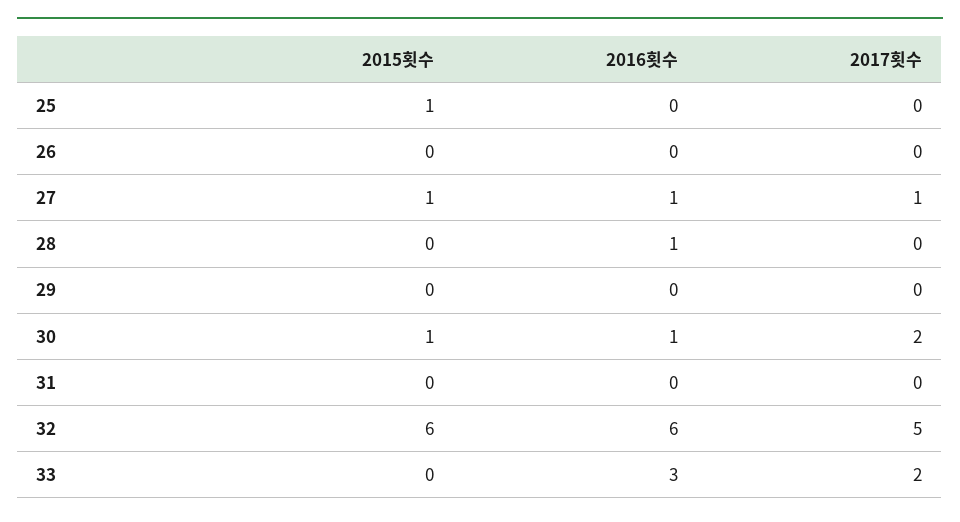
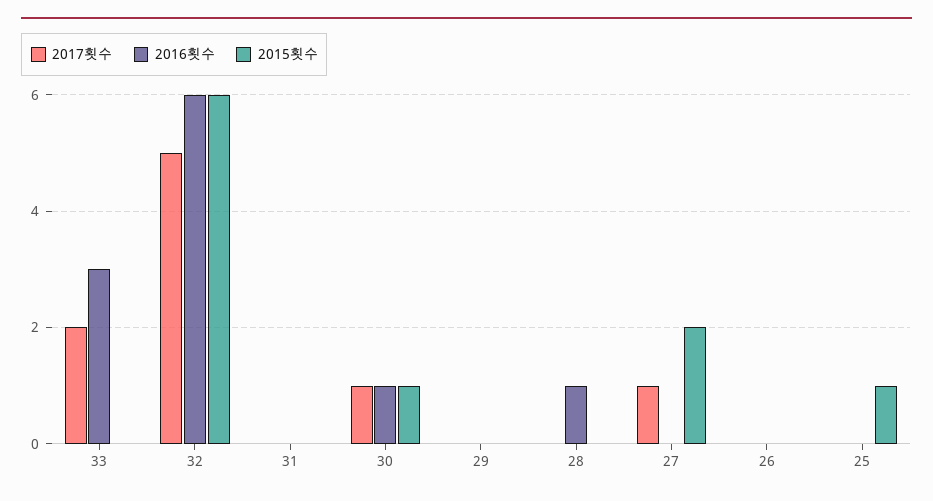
  {
    "2015횟수": {
      "25": 1,
      "26": 0,
-     "27": 1,
+     "27": 2,
      "28": 0,
      "29": 0,
      "30": 1,
      "31": 0,
      "32": 6,
      "33": 0
    },
    "2016횟수": {
      "25": 0,
      "26": 0,
-     "27": 1,
+     "27": 0,
      "28": 1,
      "29": 0,
      "30": 1,
      "31": 0,
      "32": 6,
      "33": 3
    },
    "2017횟수": {
      "25": 0,
      "26": 0,
      "27": 1,
      "28": 0,
      "29": 0,
-     "30": 2,
+     "30": 1,
      "31": 0,
      "32": 5,
      "33": 2
    }
  }

